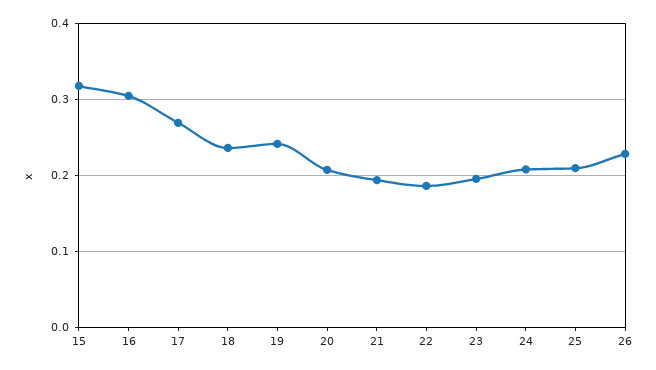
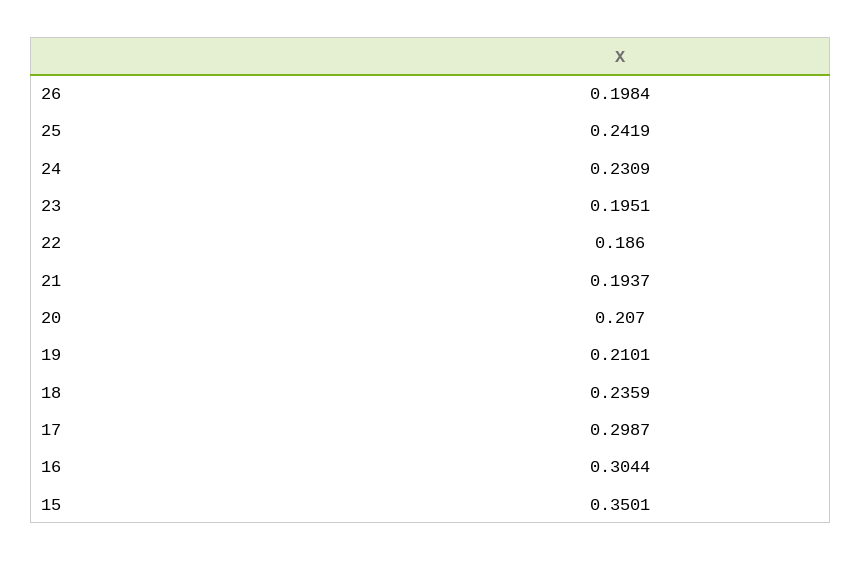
  {
-   "15": 0.32,
+   "15": 0.3501,
    "16": 0.3044,
-   "17": 0.27,
+   "17": 0.2987,
    "18": 0.2359,
-   "19": 0.24,
+   "19": 0.2101,
    "20": 0.207,
    "21": 0.1937,
    "22": 0.186,
    "23": 0.1951,
-   "24": 0.21,
+   "24": 0.2309,
-   "25": 0.21,
+   "25": 0.2419,
-   "26": 0.23
+   "26": 0.1984
  }

